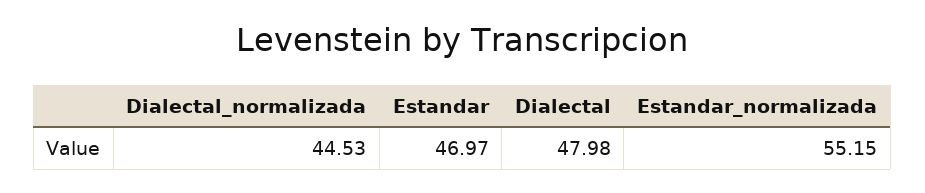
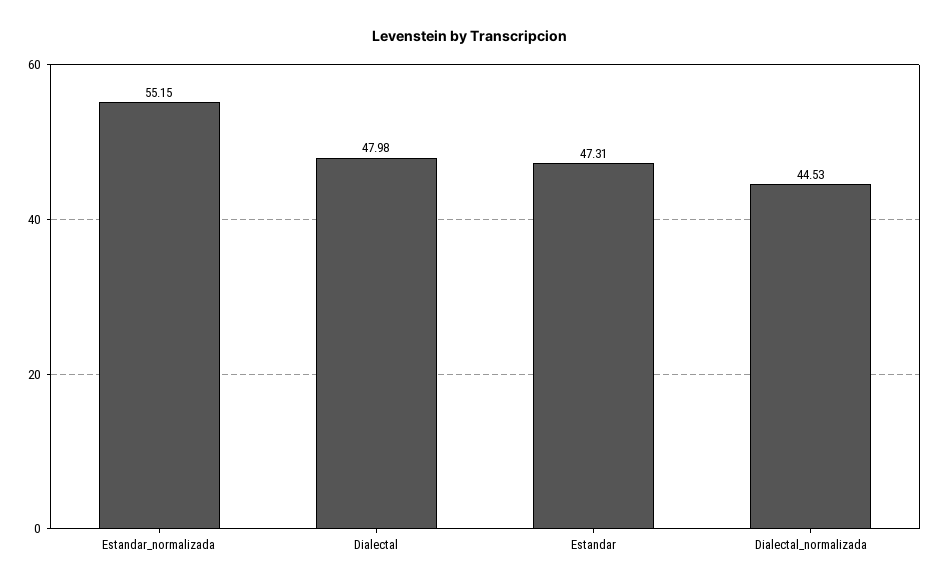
  {
    "Dialectal_normalizada": 44.53,
-   "Estandar": 46.97,
+   "Estandar": 47.31,
    "Dialectal": 47.98,
    "Estandar_normalizada": 55.15
  }

